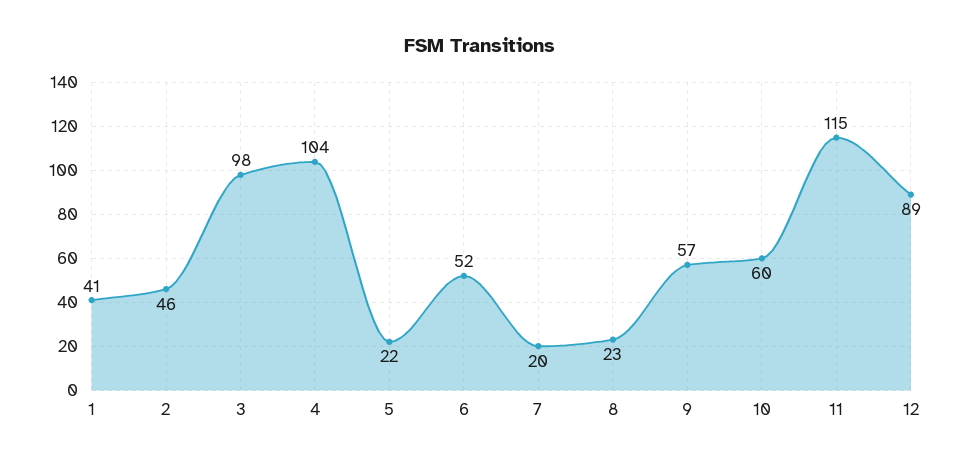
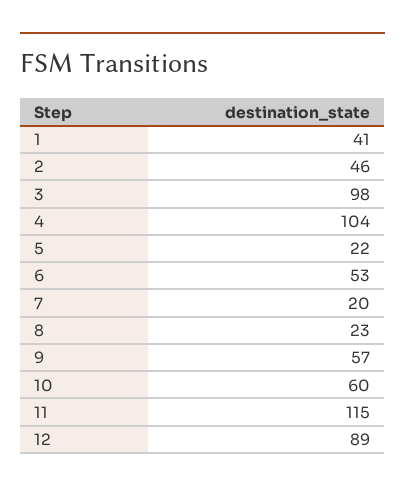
  {
    "1": 41,
    "2": 46,
    "3": 98,
    "4": 104,
    "5": 22,
-   "6": 52,
+   "6": 53,
    "7": 20,
    "8": 23,
    "9": 57,
    "10": 60,
    "11": 115,
    "12": 89
  }

